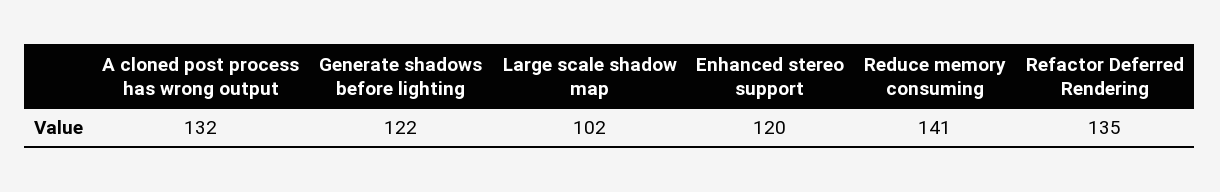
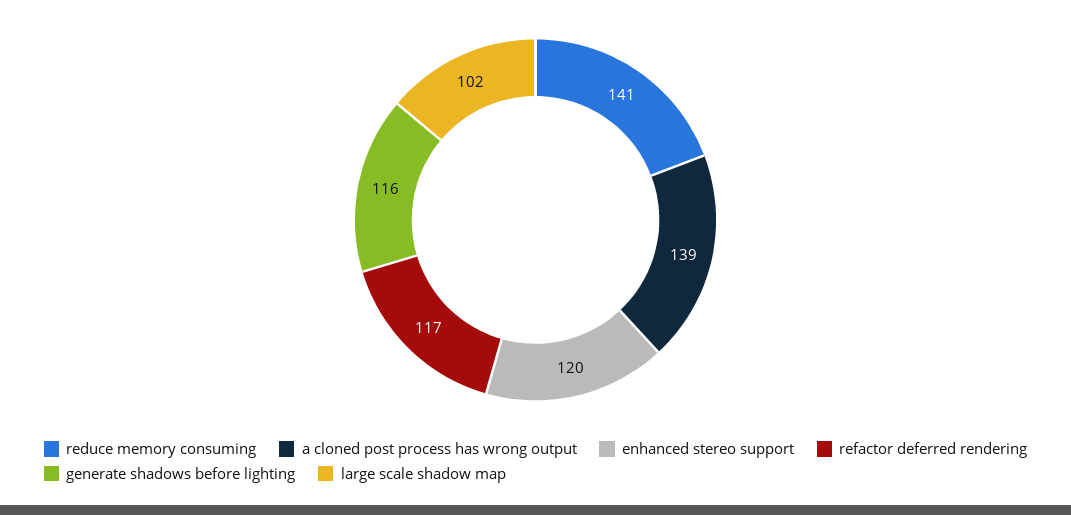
  {
-   "A cloned post process has wrong output": 132,
+   "A cloned post process has wrong output": 139,
-   "Generate shadows before lighting": 122,
+   "Generate shadows before lighting": 116,
    "Large scale shadow map": 102,
    "Enhanced stereo support": 120,
    "Reduce memory consuming": 141,
-   "Refactor Deferred Rendering": 135
+   "Refactor Deferred Rendering": 117
  }

